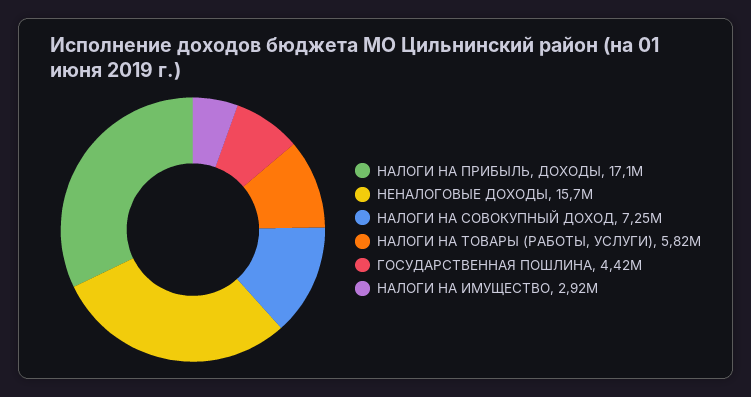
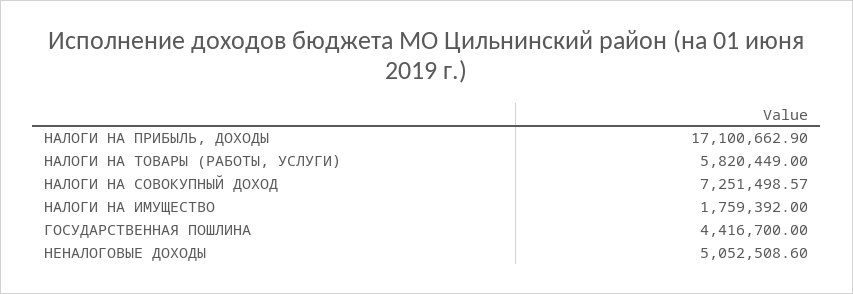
  {
    "НАЛОГИ НА ПРИБЫЛЬ, ДОХОДЫ": 17100662.9,
-   "НЕНАЛОГОВЫЕ ДОХОДЫ": 15700000,
+   "НЕНАЛОГОВЫЕ ДОХОДЫ": 5052508.6,
    "НАЛОГИ НА СОВОКУПНЫЙ ДОХОД": 7251498.57,
    "НАЛОГИ НА ТОВАРЫ (РАБОТЫ, УСЛУГИ)": 5820449,
    "ГОСУДАРСТВЕННАЯ ПОШЛИНА": 4416700,
-   "НАЛОГИ НА ИМУЩЕСТВО": 2920000
+   "НАЛОГИ НА ИМУЩЕСТВО": 1759392
  }

